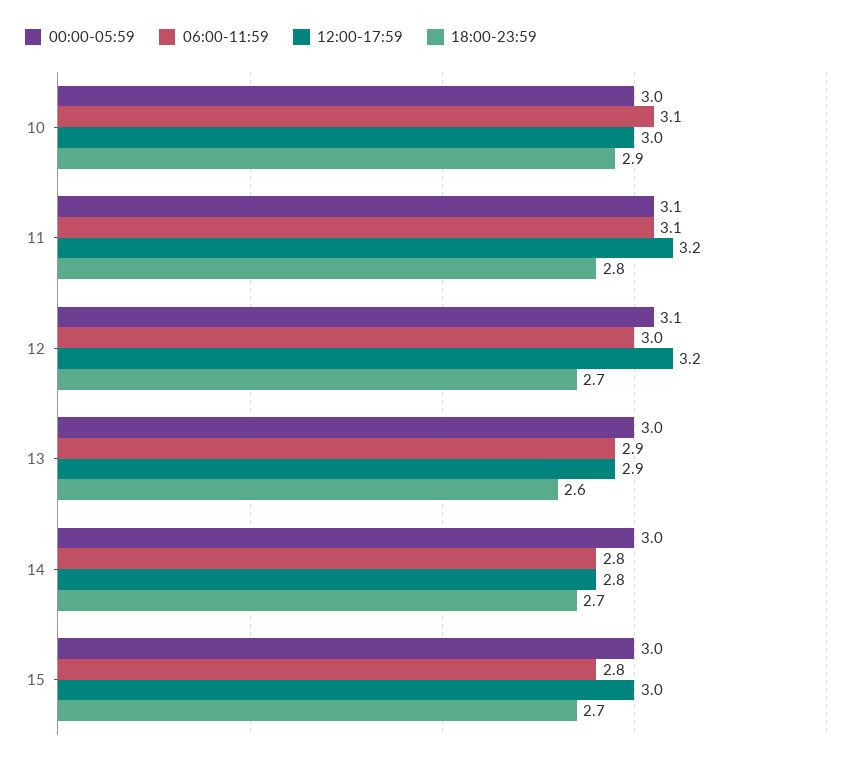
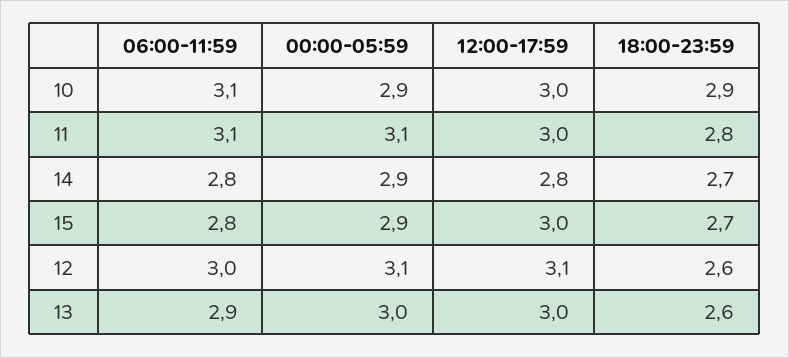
  {
    "00:00-05:59": {
-     "10": 3,
+     "10": 2.9,
      "11": 3.1,
      "12": 3.1,
      "13": 3,
-     "14": 3,
+     "14": 2.9,
-     "15": 3
+     "15": 2.9
    },
    "06:00-11:59": {
      "10": 3.1,
      "11": 3.1,
      "12": 3,
      "13": 2.9,
      "14": 2.8,
      "15": 2.8
    },
    "12:00-17:59": {
      "10": 3,
-     "11": 3.2,
+     "11": 3,
-     "12": 3.2,
+     "12": 3.1,
-     "13": 2.9,
+     "13": 3,
      "14": 2.8,
      "15": 3
    },
    "18:00-23:59": {
      "10": 2.9,
      "11": 2.8,
-     "12": 2.7,
+     "12": 2.6,
      "13": 2.6,
      "14": 2.7,
      "15": 2.7
    }
  }

